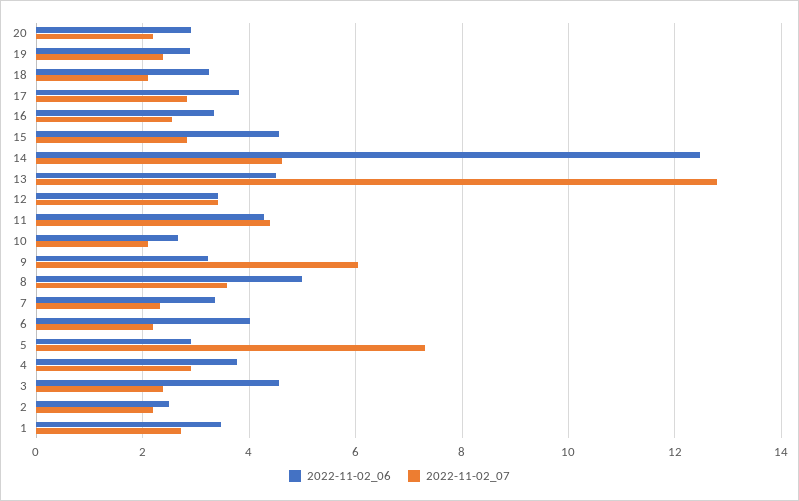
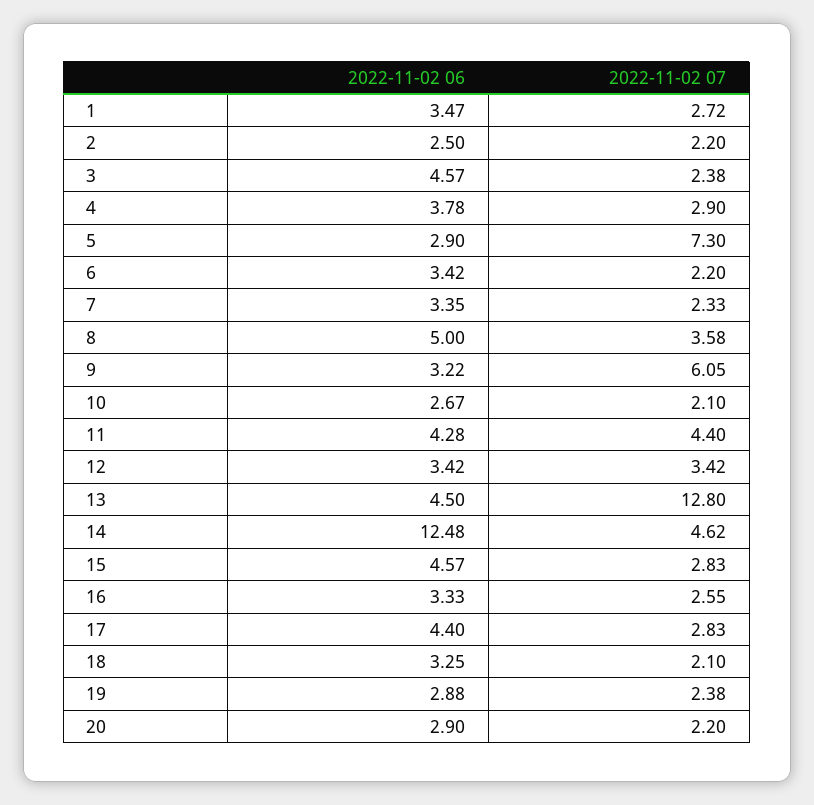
  {
    "2022-11-02_06": {
      "20": 2.9,
      "19": 2.88,
      "18": 3.25,
-     "17": 3.8,
+     "17": 4.4,
      "16": 3.33,
      "15": 4.57,
      "14": 12.48,
      "13": 4.5,
      "12": 3.42,
      "11": 4.28,
      "10": 2.67,
      "9": 3.22,
      "8": 5,
      "7": 3.35,
-     "6": 4,
+     "6": 3.42,
      "5": 2.9,
      "4": 3.78,
      "3": 4.57,
      "2": 2.5,
      "1": 3.47
    },
    "2022-11-02_07": {
      "20": 2.2,
      "19": 2.38,
      "18": 2.1,
      "17": 2.83,
      "16": 2.55,
      "15": 2.83,
      "14": 4.62,
      "13": 12.8,
      "12": 3.42,
      "11": 4.4,
      "10": 2.1,
      "9": 6.05,
      "8": 3.58,
      "7": 2.33,
      "6": 2.2,
      "5": 7.3,
      "4": 2.9,
      "3": 2.38,
      "2": 2.2,
      "1": 2.72
    }
  }

